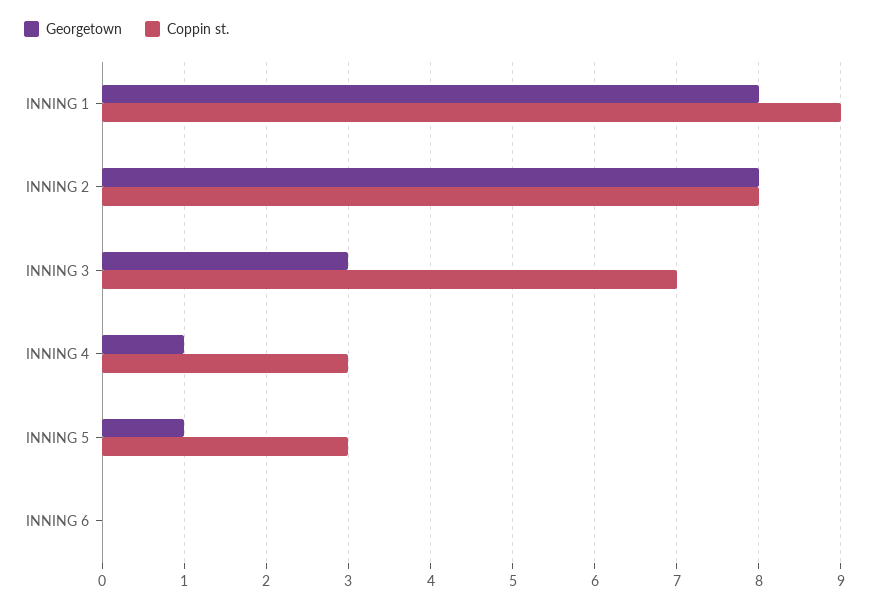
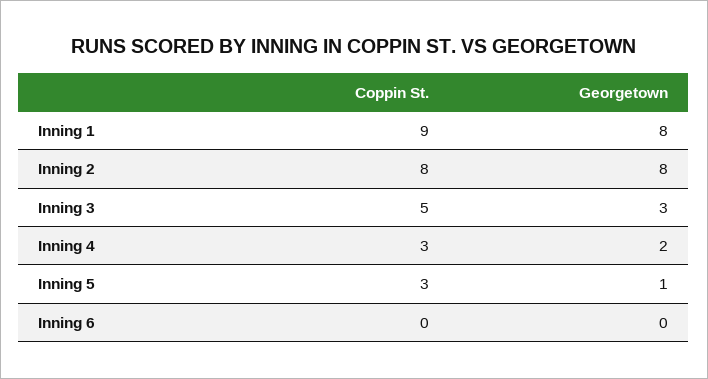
  {
    "Georgetown": {
      "INNING 1": 8,
      "INNING 2": 8,
      "INNING 3": 3,
-     "INNING 4": 1,
+     "INNING 4": 2,
      "INNING 5": 1,
      "INNING 6": 0
    },
    "Coppin st.": {
      "INNING 1": 9,
      "INNING 2": 8,
-     "INNING 3": 7,
+     "INNING 3": 5,
      "INNING 4": 3,
      "INNING 5": 3,
      "INNING 6": 0
    }
  }

